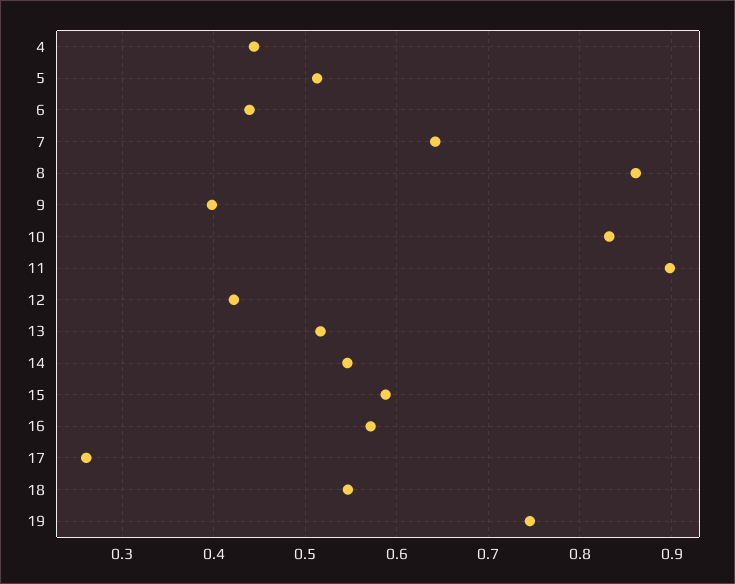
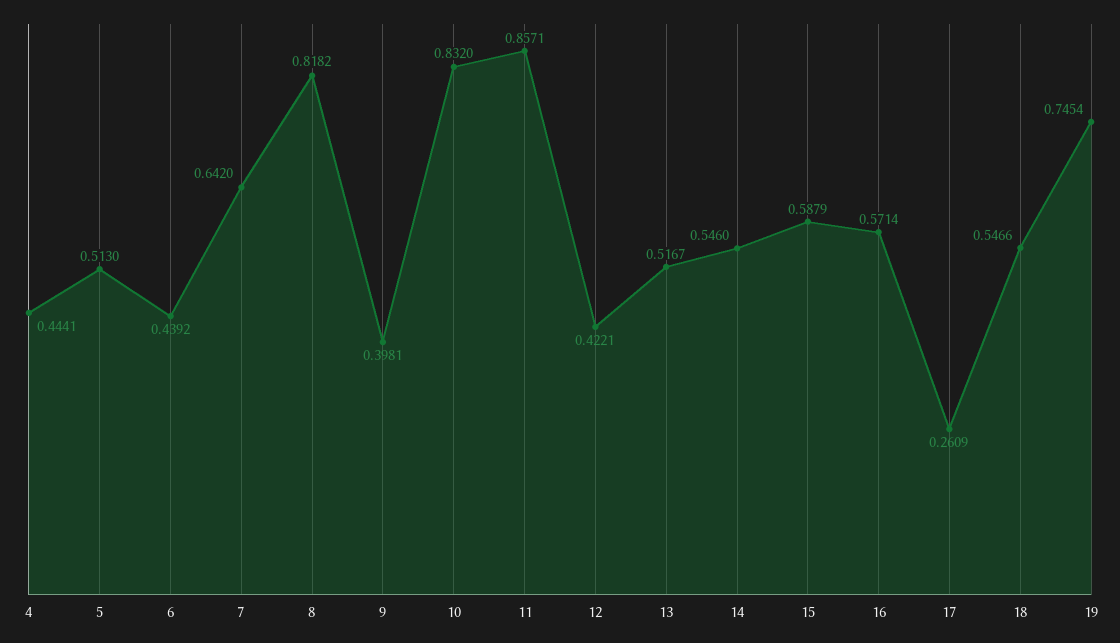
  {
    "4": 0.4441,
    "5": 0.513,
    "6": 0.4392,
    "7": 0.642,
-   "8": 0.86,
+   "8": 0.8182,
    "9": 0.3981,
    "10": 0.832,
-   "11": 0.9,
+   "11": 0.8571,
    "12": 0.4221,
    "13": 0.5167,
    "14": 0.546,
    "15": 0.5879,
    "16": 0.5714,
    "17": 0.2609,
    "18": 0.5466,
    "19": 0.7454
  }

